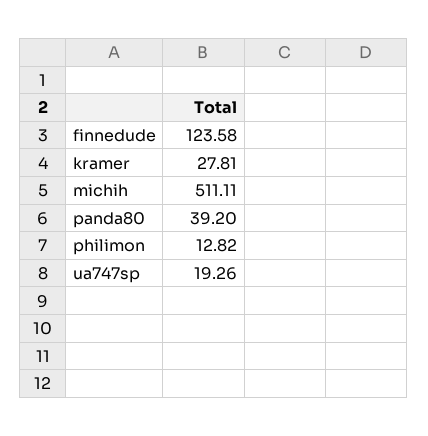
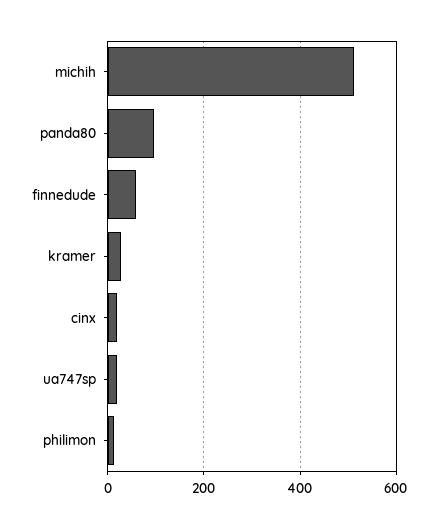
  {
-   "finnedude": 123.58,
+   "finnedude": 60,
    "kramer": 27.81,
    "michih": 511.11,
-   "panda80": 39.2,
+   "panda80": 100,
    "philimon": 12.82,
-   "ua747sp": 19.26
+   "ua747sp": 19.26,
+   "cinx": 20
  }

